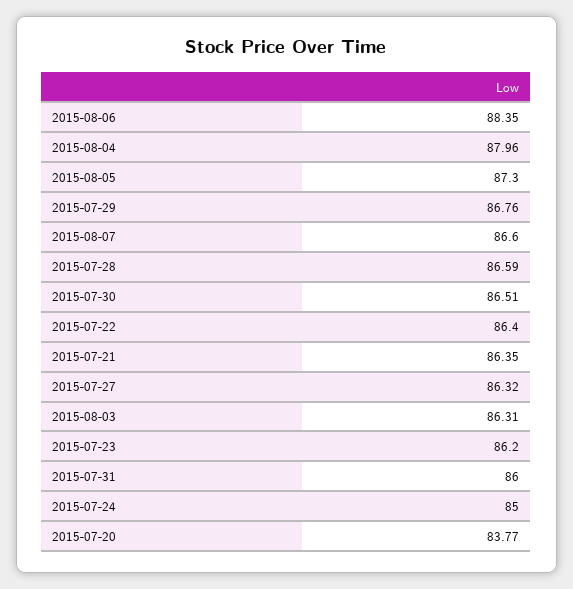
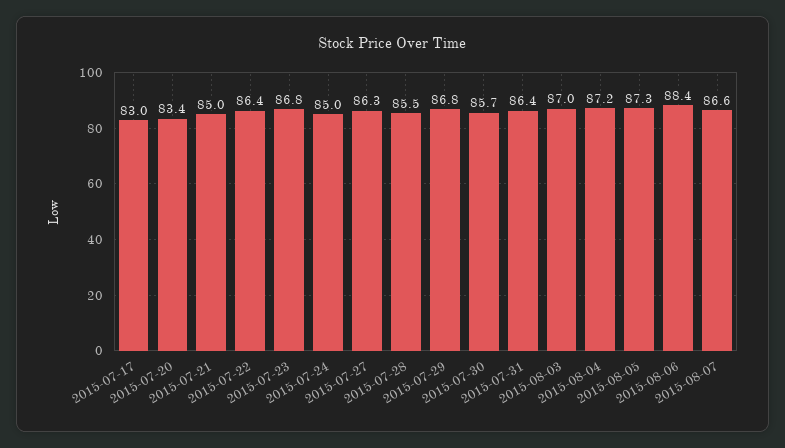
  {
    "2015-08-06": 88.35,
-   "2015-08-04": 87.96,
+   "2015-08-04": 87.2,
    "2015-08-05": 87.3,
    "2015-07-29": 86.76,
    "2015-08-07": 86.6,
-   "2015-07-28": 86.59,
+   "2015-07-28": 85.5,
-   "2015-07-30": 86.51,
+   "2015-07-30": 85.7,
    "2015-07-22": 86.4,
-   "2015-07-21": 86.35,
+   "2015-07-21": 85,
    "2015-07-27": 86.32,
-   "2015-08-03": 86.31,
+   "2015-08-03": 87,
-   "2015-07-23": 86.2,
+   "2015-07-23": 86.8,
-   "2015-07-31": 86,
+   "2015-07-31": 86.4,
    "2015-07-24": 85,
-   "2015-07-20": 83.77
+   "2015-07-20": 83.4,
+   "2015-07-17": 83
  }

